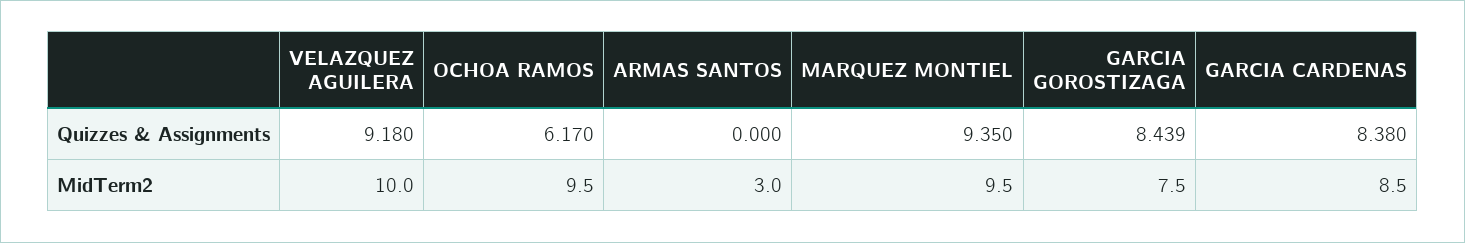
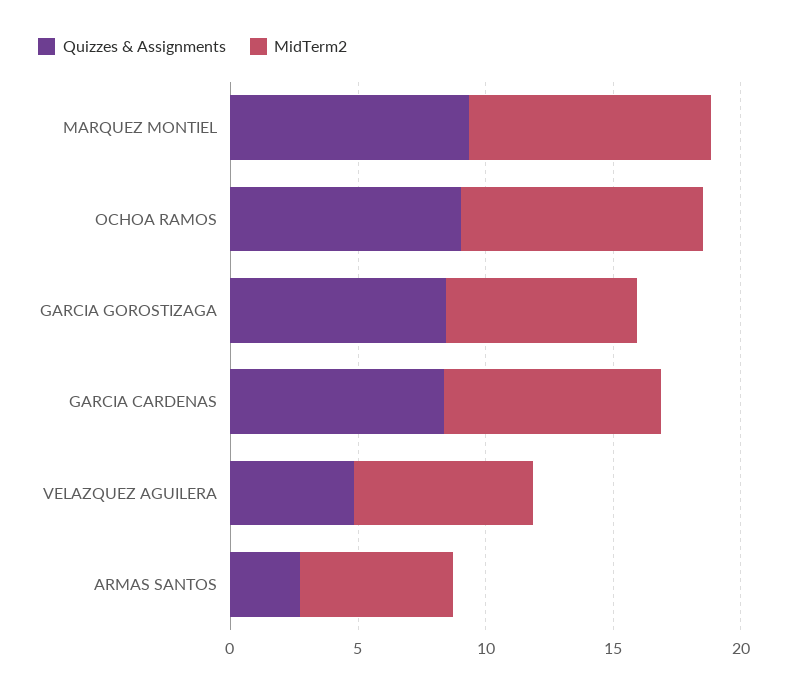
  {
    "Quizzes & Assignments": {
-     "VELAZQUEZ AGUILERA": 9.18,
+     "VELAZQUEZ AGUILERA": 5,
-     "OCHOA RAMOS": 6.17,
+     "OCHOA RAMOS": 9,
-     "ARMAS SANTOS": 0,
+     "ARMAS SANTOS": 3,
      "MARQUEZ MONTIEL": 9.35,
      "GARCIA GOROSTIZAGA": 8.439,
      "GARCIA CARDENAS": 8.38
    },
    "MidTerm2": {
-     "VELAZQUEZ AGUILERA": 10,
+     "VELAZQUEZ AGUILERA": 7,
      "OCHOA RAMOS": 9.5,
-     "ARMAS SANTOS": 3,
+     "ARMAS SANTOS": 6,
      "MARQUEZ MONTIEL": 9.5,
      "GARCIA GOROSTIZAGA": 7.5,
      "GARCIA CARDENAS": 8.5
    }
  }

